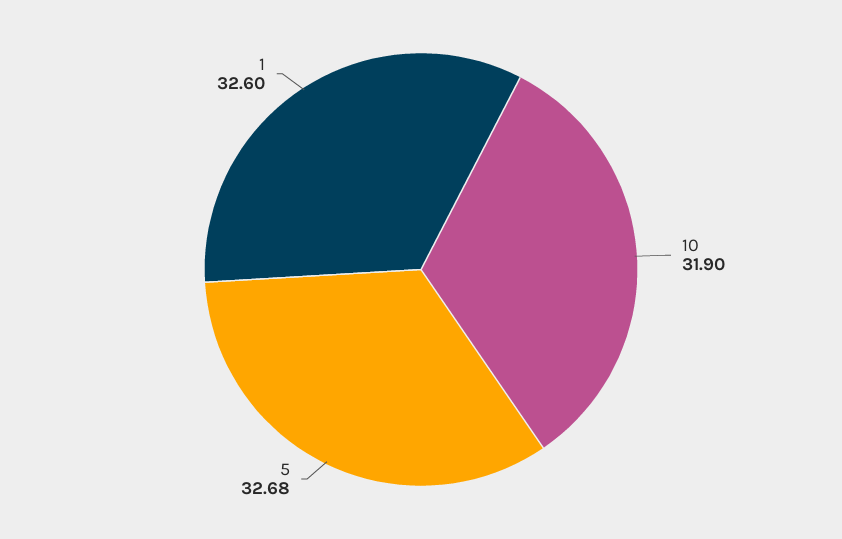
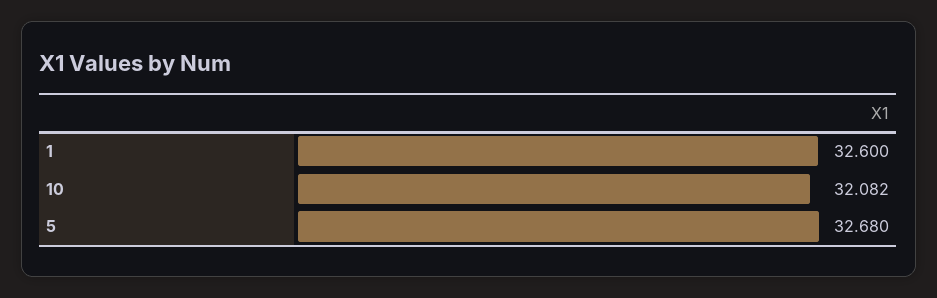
  {
-   "10": 31.9,
+   "10": 32.082,
    "5": 32.68,
    "1": 32.6
  }

